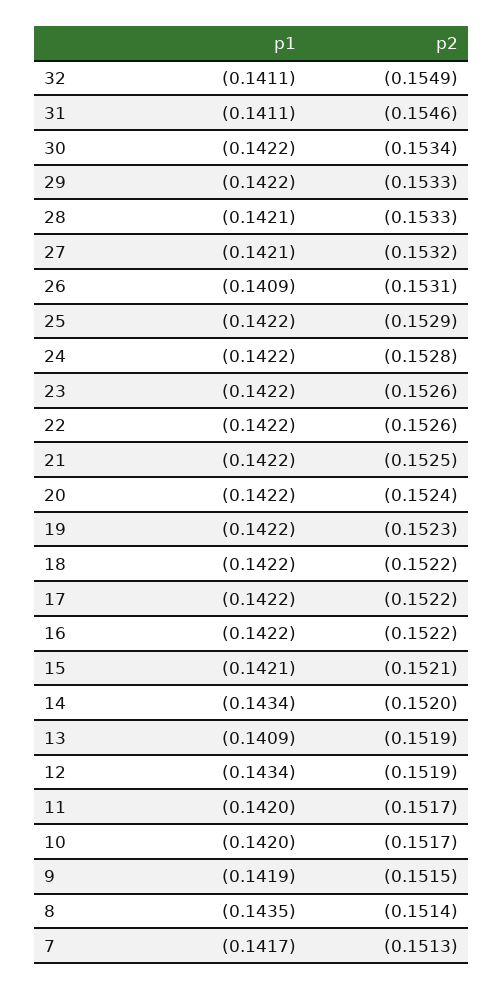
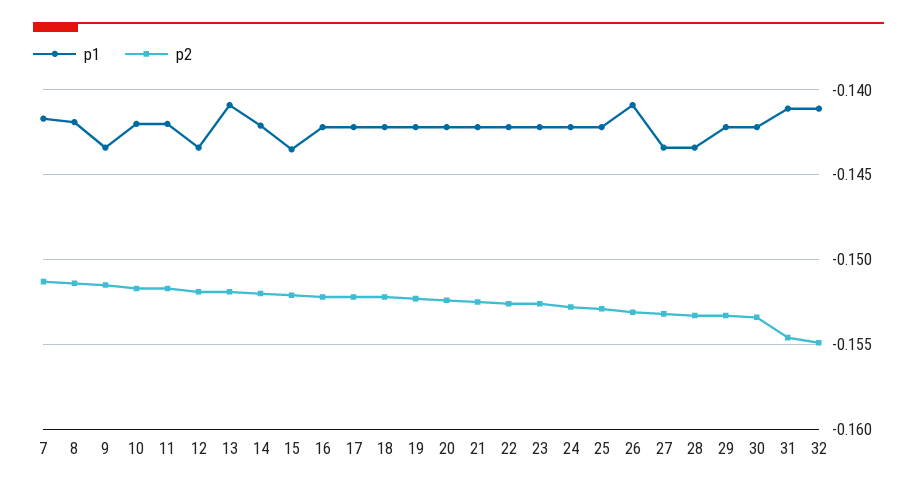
  {
    "p1": {
      "32": -0.1411,
      "31": -0.1411,
      "30": -0.1422,
      "29": -0.1422,
-     "28": -0.1421,
+     "28": -0.1435,
-     "27": -0.1421,
+     "27": -0.1435,
      "26": -0.1409,
      "25": -0.1422,
      "24": -0.1422,
      "23": -0.1422,
      "22": -0.1422,
      "21": -0.1422,
      "20": -0.1422,
      "19": -0.1422,
      "18": -0.1422,
      "17": -0.1422,
      "16": -0.1422,
-     "15": -0.1421,
+     "15": -0.1435,
-     "14": -0.1434,
+     "14": -0.142,
      "13": -0.1409,
      "12": -0.1434,
      "11": -0.142,
      "10": -0.142,
-     "9": -0.1419,
+     "9": -0.1435,
-     "8": -0.1435,
+     "8": -0.142,
      "7": -0.1417
    },
    "p2": {
      "32": -0.1549,
      "31": -0.1546,
      "30": -0.1534,
      "29": -0.1533,
      "28": -0.1533,
      "27": -0.1532,
      "26": -0.1531,
      "25": -0.1529,
      "24": -0.1528,
      "23": -0.1526,
      "22": -0.1526,
      "21": -0.1525,
      "20": -0.1524,
      "19": -0.1523,
      "18": -0.1522,
      "17": -0.1522,
      "16": -0.1522,
      "15": -0.1521,
      "14": -0.152,
      "13": -0.1519,
      "12": -0.1519,
      "11": -0.1517,
      "10": -0.1517,
      "9": -0.1515,
      "8": -0.1514,
      "7": -0.1513
    }
  }

